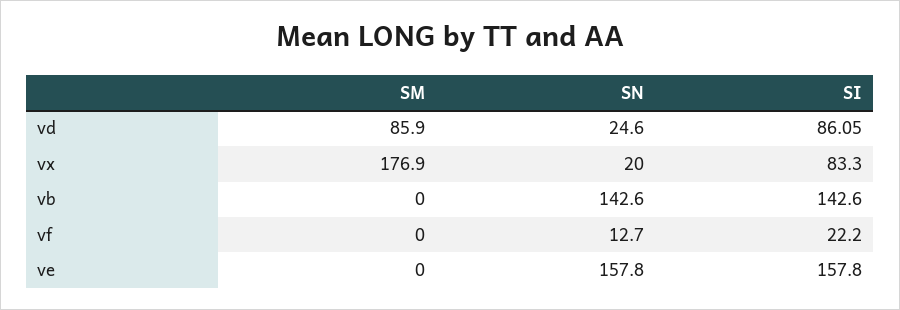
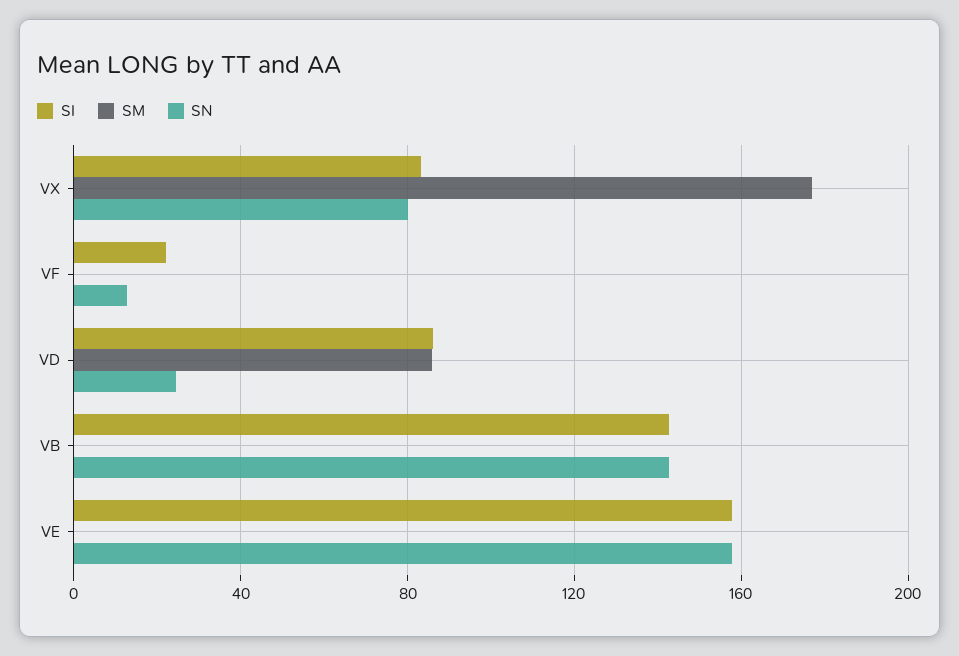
  {
    "SM": {
      "vd": 85.9,
      "vx": 176.9,
      "vb": 0,
      "vf": 0,
      "ve": 0
    },
    "SN": {
      "vd": 24.6,
-     "vx": 20,
+     "vx": 80,
      "vb": 142.6,
      "vf": 12.7,
      "ve": 157.8
    },
    "SI": {
      "vd": 86.05,
      "vx": 83.3,
      "vb": 142.6,
      "vf": 22.2,
      "ve": 157.8
    }
  }

